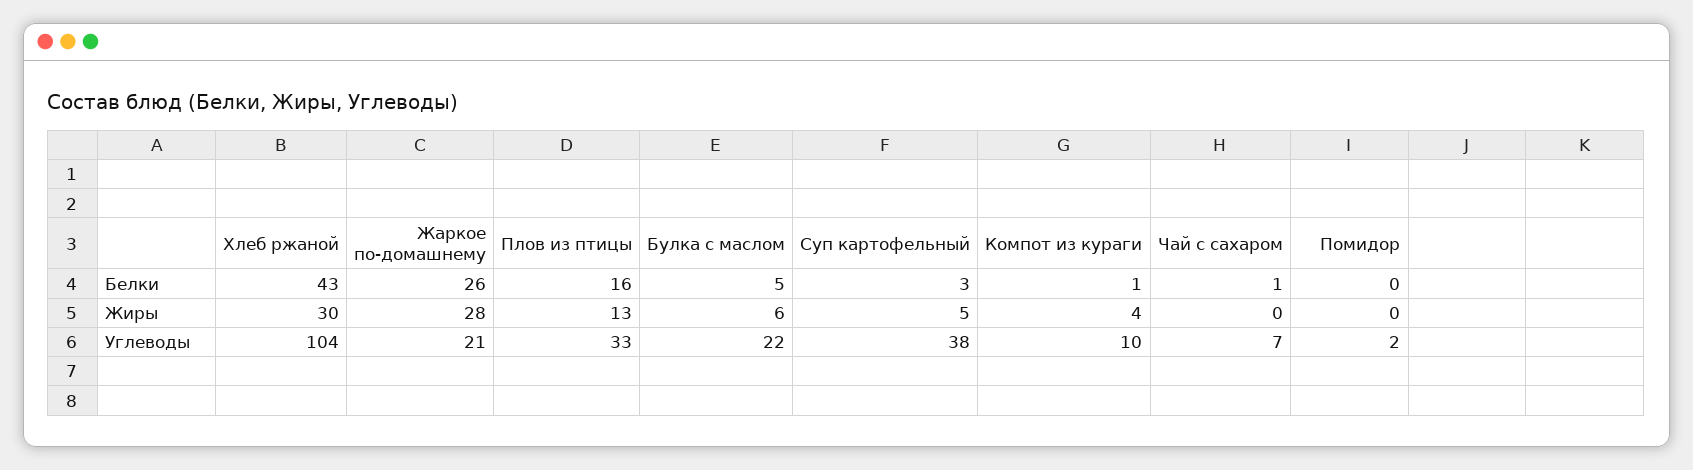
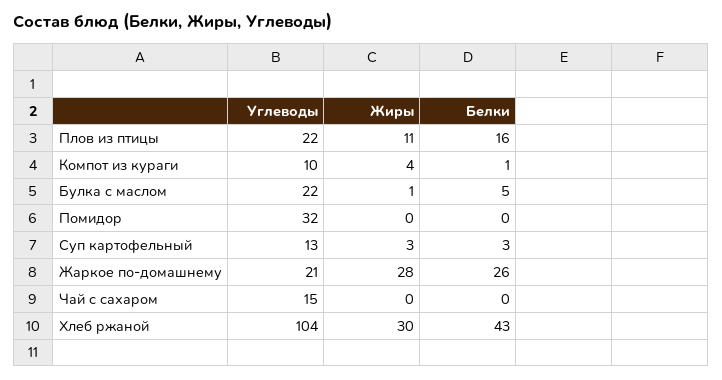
  {
    "Хлеб ржаной": {
      "Белки": 43,
      "Жиры": 30,
      "Углеводы": 104
    },
    "Жаркое по-домашнему": {
      "Белки": 26,
      "Жиры": 28,
      "Углеводы": 21
    },
    "Плов из птицы": {
      "Белки": 16,
-     "Жиры": 13,
+     "Жиры": 11,
-     "Углеводы": 33
+     "Углеводы": 22
    },
    "Булка с маслом": {
      "Белки": 5,
-     "Жиры": 6,
+     "Жиры": 1,
      "Углеводы": 22
    },
    "Суп картофельный": {
      "Белки": 3,
-     "Жиры": 5,
+     "Жиры": 3,
-     "Углеводы": 38
+     "Углеводы": 13
    },
    "Компот из кураги": {
      "Белки": 1,
      "Жиры": 4,
      "Углеводы": 10
    },
    "Чай с сахаром": {
-     "Белки": 1,
+     "Белки": 0,
      "Жиры": 0,
-     "Углеводы": 7
+     "Углеводы": 15
    },
    "Помидор": {
      "Белки": 0,
      "Жиры": 0,
-     "Углеводы": 2
+     "Углеводы": 32
    }
  }

